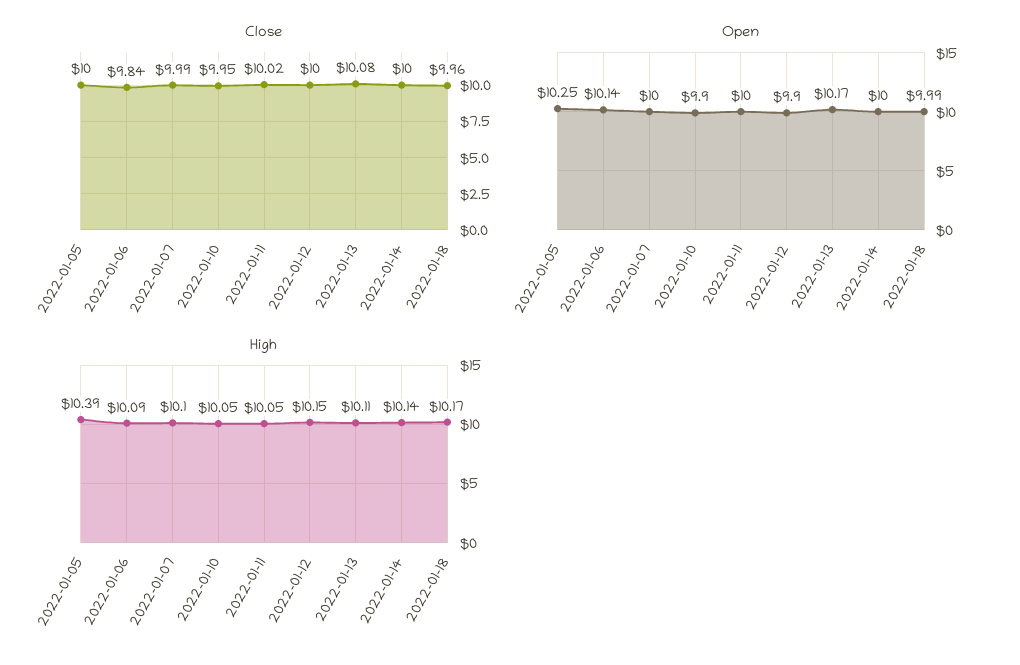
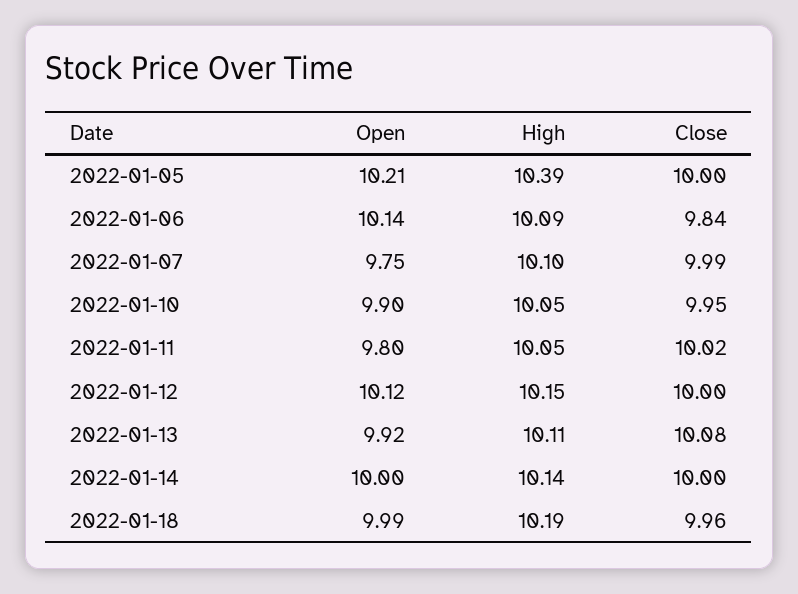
  {
    "Close": {
      "2022-01-05": 10,
      "2022-01-06": 9.84,
      "2022-01-07": 9.99,
      "2022-01-10": 9.95,
      "2022-01-11": 10.02,
      "2022-01-12": 10,
      "2022-01-13": 10.08,
      "2022-01-14": 10,
      "2022-01-18": 9.96
    },
    "Open": {
-     "2022-01-05": 10.25,
+     "2022-01-05": 10.21,
      "2022-01-06": 10.14,
-     "2022-01-07": 10,
+     "2022-01-07": 9.75,
      "2022-01-10": 9.9,
-     "2022-01-11": 10,
+     "2022-01-11": 9.8,
-     "2022-01-12": 9.9,
+     "2022-01-12": 10.12,
-     "2022-01-13": 10.17,
+     "2022-01-13": 9.92,
      "2022-01-14": 10,
      "2022-01-18": 9.99
    },
    "High": {
      "2022-01-05": 10.39,
      "2022-01-06": 10.09,
      "2022-01-07": 10.1,
      "2022-01-10": 10.05,
      "2022-01-11": 10.05,
      "2022-01-12": 10.15,
      "2022-01-13": 10.11,
      "2022-01-14": 10.14,
-     "2022-01-18": 10.17
+     "2022-01-18": 10.19
    }
  }

